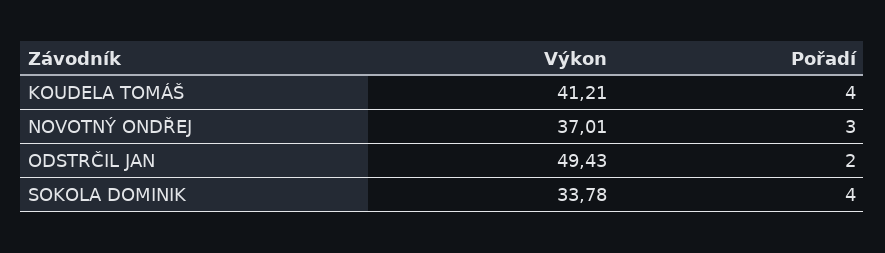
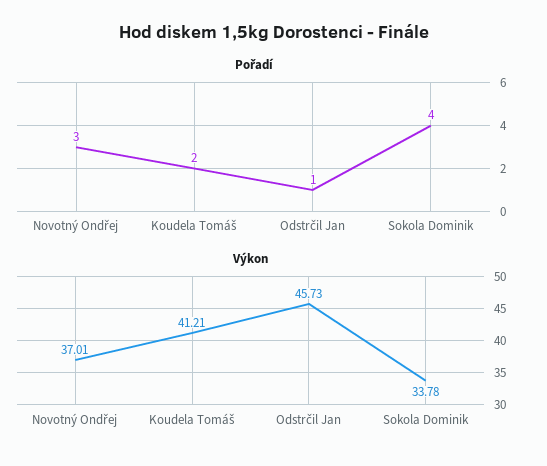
  {
    "Výkon": {
      "KOUDELA TOMÁŠ": 41.21,
      "NOVOTNÝ ONDŘEJ": 37.01,
-     "ODSTRČIL JAN": 49.43,
+     "ODSTRČIL JAN": 45.73,
      "SOKOLA DOMINIK": 33.78
    },
    "Pořadí": {
-     "KOUDELA TOMÁŠ": 4,
+     "KOUDELA TOMÁŠ": 2,
      "NOVOTNÝ ONDŘEJ": 3,
-     "ODSTRČIL JAN": 2,
+     "ODSTRČIL JAN": 1,
      "SOKOLA DOMINIK": 4
    }
  }

